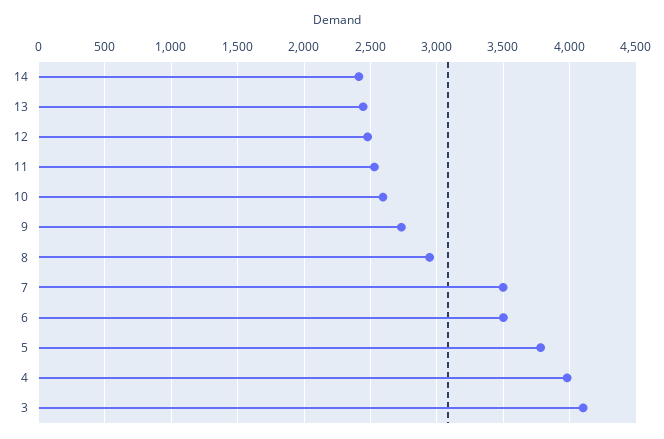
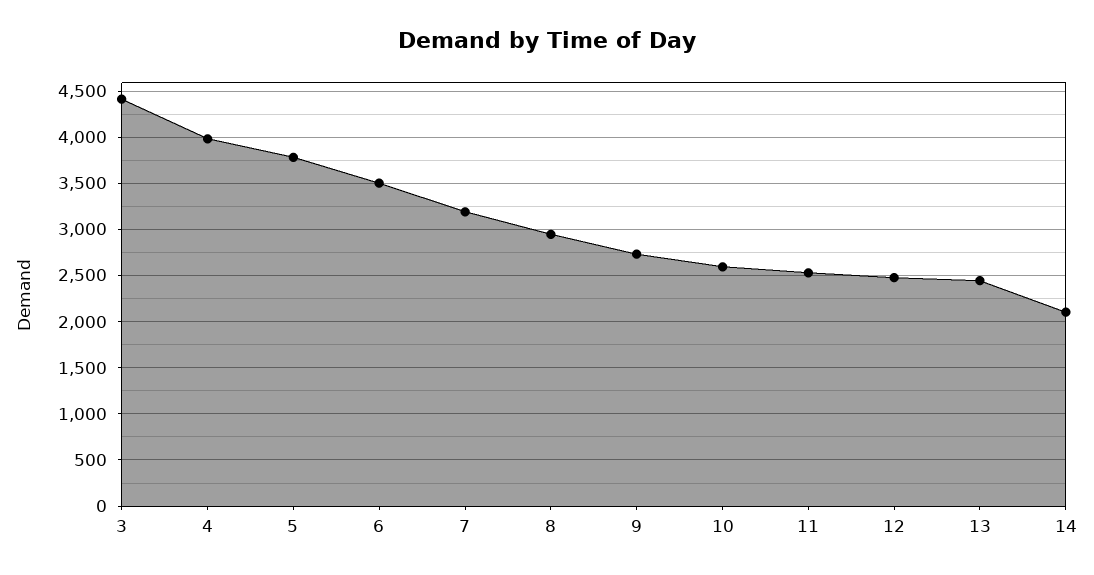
  {
-   "14": 2400,
+   "14": 2100,
    "13": 2450,
    "12": 2500,
    "11": 2550,
    "10": 2600,
    "9": 2750,
    "8": 2950,
-   "7": 3500,
+   "7": 3200,
    "6": 3500,
    "5": 3800,
    "4": 4000,
-   "3": 4100
+   "3": 4400
  }

